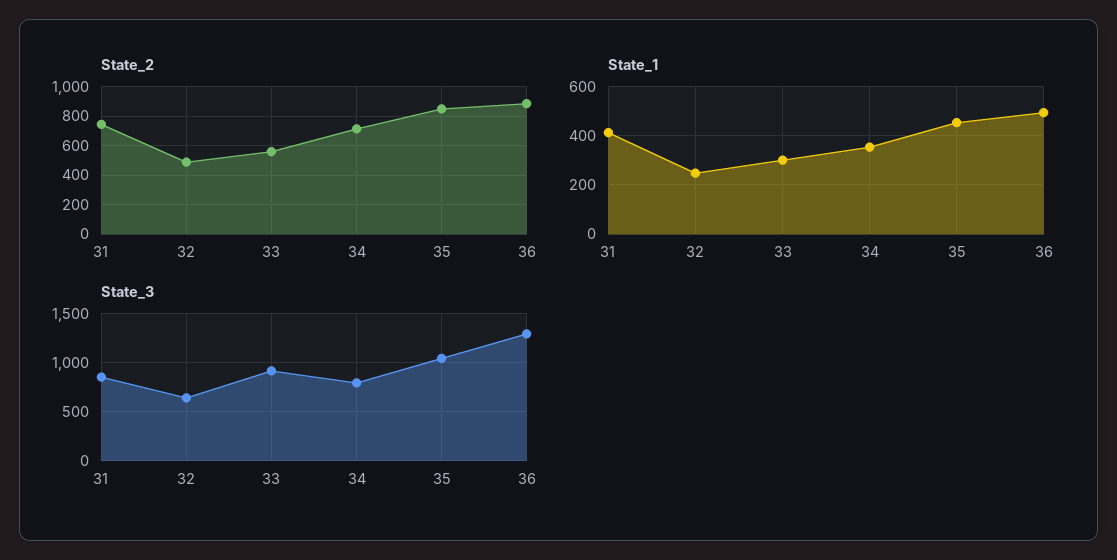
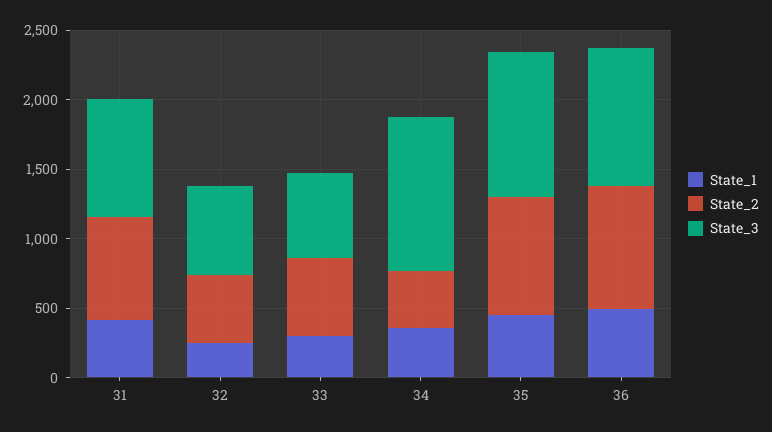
  {
    "State_2": {
      "31": 750,
      "32": 500,
      "33": 550,
-     "34": 700,
+     "34": 400,
      "35": 850,
      "36": 900
    },
    "State_1": {
      "31": 425,
      "32": 250,
      "33": 300,
      "34": 350,
      "35": 450,
      "36": 500
    },
    "State_3": {
      "31": 900,
      "32": 600,
-     "33": 900,
+     "33": 600,
-     "34": 800,
+     "34": 1100,
      "35": 1000,
-     "36": 1300
+     "36": 1000
    }
  }

